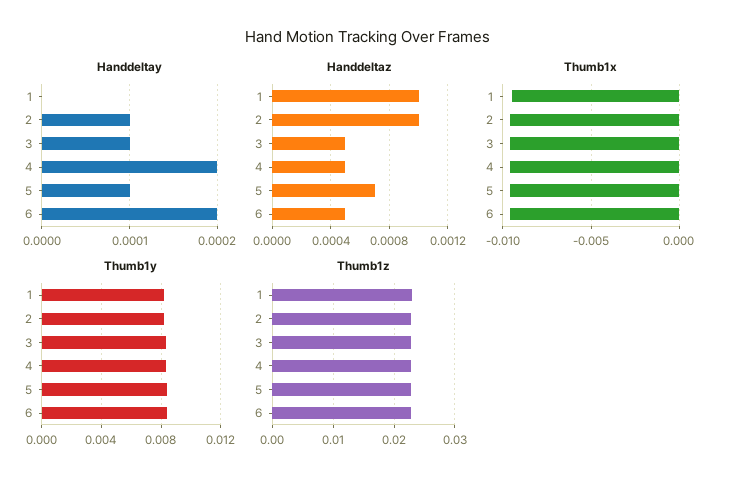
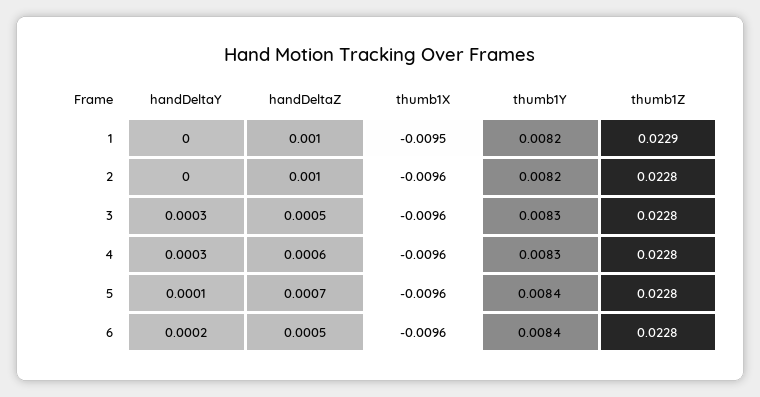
  {
    "Handdeltay": {
      "1": 0,
-     "2": 0.0001,
+     "2": 0,
-     "3": 0.0001,
+     "3": 0.0003,
-     "4": 0.0002,
+     "4": 0.0003,
      "5": 0.0001,
      "6": 0.0002
    },
    "Handdeltaz": {
      "1": 0.001,
      "2": 0.001,
      "3": 0.0005,
-     "4": 0.0005,
+     "4": 0.0006,
      "5": 0.0007,
      "6": 0.0005
    },
    "Thumb1x": {
      "1": -0.0095,
      "2": -0.0096,
      "3": -0.0096,
      "4": -0.0096,
      "5": -0.0096,
      "6": -0.0096
    },
    "Thumb1y": {
      "1": 0.0082,
      "2": 0.0082,
      "3": 0.0083,
      "4": 0.0083,
      "5": 0.0084,
      "6": 0.0084
    },
    "Thumb1z": {
      "1": 0.0229,
      "2": 0.0228,
      "3": 0.0228,
      "4": 0.0228,
      "5": 0.0228,
      "6": 0.0228
    }
  }

